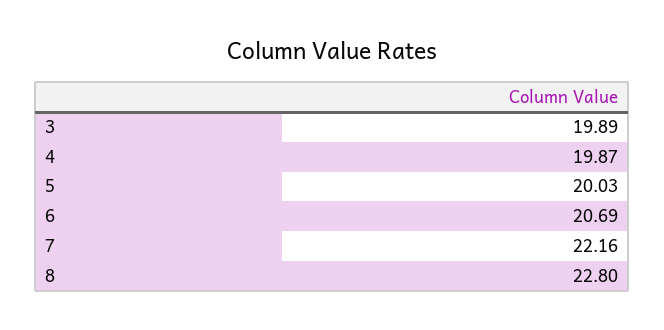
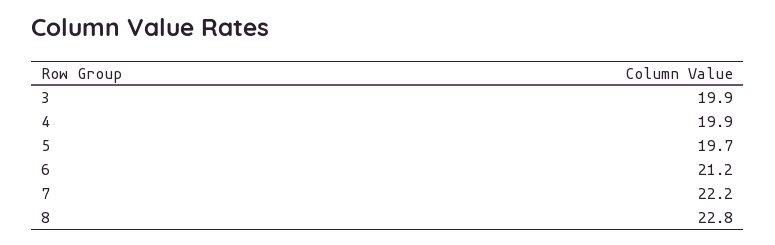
  {
    "3": 19.89,
    "4": 19.87,
-   "5": 20.03,
+   "5": 19.7,
-   "6": 20.69,
+   "6": 21.2,
    "7": 22.16,
    "8": 22.8
  }

